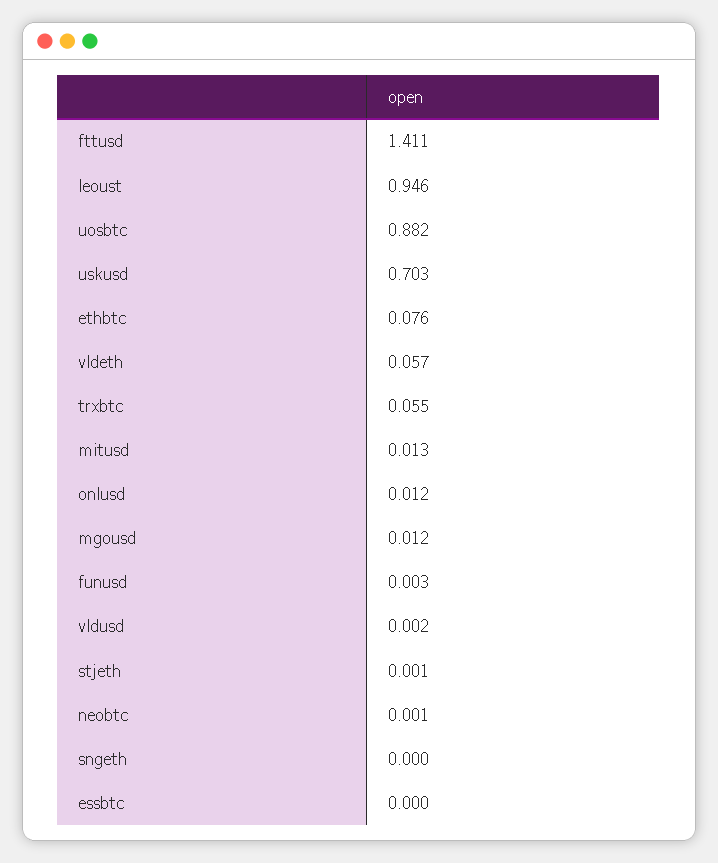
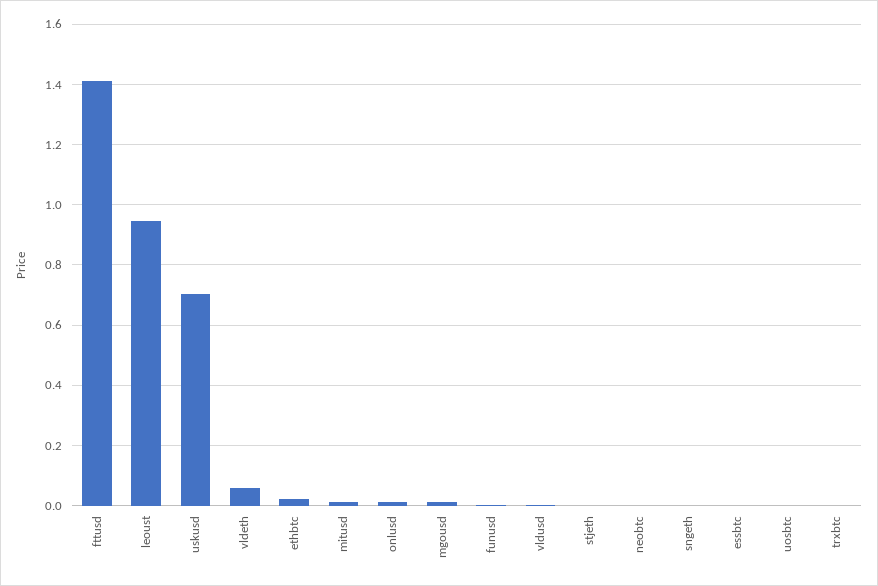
  {
    "fttusd": 1.411,
    "leoust": 0.946,
-   "uosbtc": 0.882,
+   "uosbtc": 0,
    "uskusd": 0.703,
-   "ethbtc": 0.076,
+   "ethbtc": 0.02,
    "vldeth": 0.057,
-   "trxbtc": 0.055,
+   "trxbtc": 0,
    "mitusd": 0.013,
    "onlusd": 0.012,
    "mgousd": 0.012,
    "funusd": 0.003,
    "vldusd": 0.002,
    "stjeth": 0.001,
    "neobtc": 0.001,
    "sngeth": 0,
    "essbtc": 0
  }

